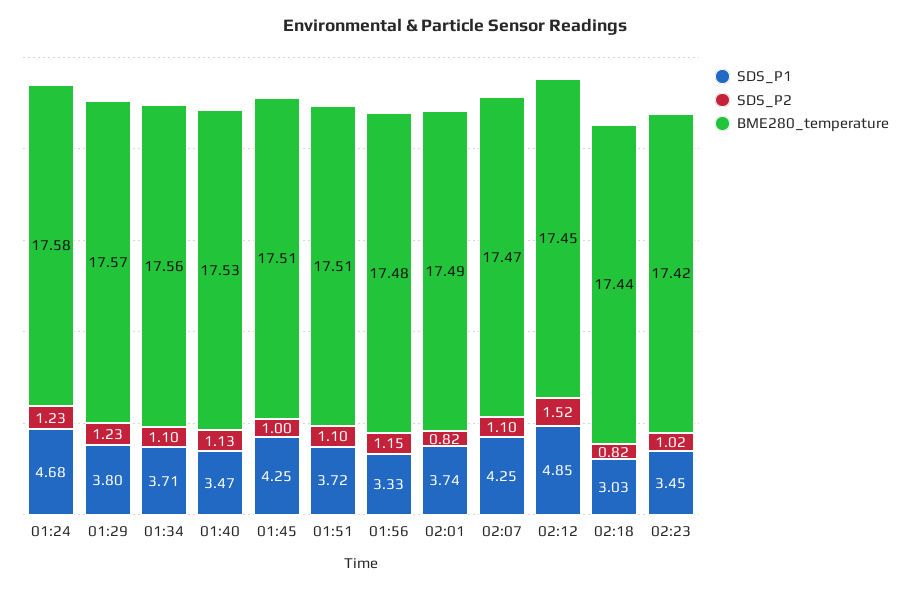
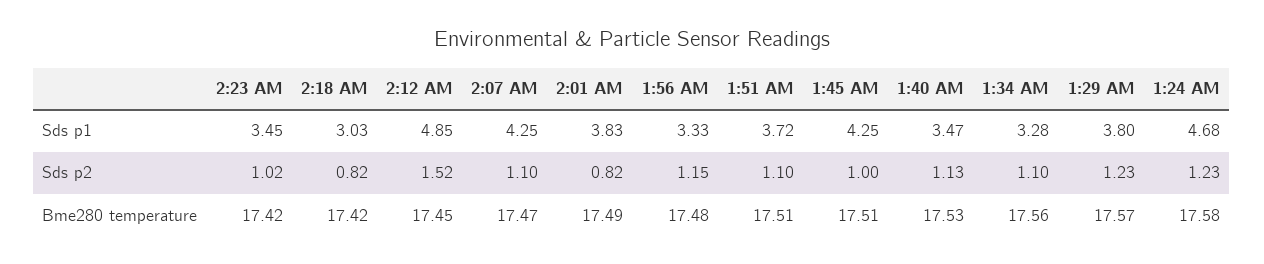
  {
    "SDS_P1": {
      "01:24": 4.68,
      "01:29": 3.8,
-     "01:34": 3.71,
+     "01:34": 3.28,
      "01:40": 3.47,
      "01:45": 4.25,
      "01:51": 3.72,
      "01:56": 3.33,
-     "02:01": 3.74,
+     "02:01": 3.83,
      "02:07": 4.25,
      "02:12": 4.85,
      "02:18": 3.03,
      "02:23": 3.45
    },
    "SDS_P2": {
      "01:24": 1.23,
      "01:29": 1.23,
      "01:34": 1.1,
      "01:40": 1.13,
      "01:45": 1,
      "01:51": 1.1,
      "01:56": 1.15,
      "02:01": 0.82,
      "02:07": 1.1,
      "02:12": 1.52,
      "02:18": 0.82,
      "02:23": 1.02
    },
    "BME280_temperature": {
      "01:24": 17.58,
      "01:29": 17.57,
      "01:34": 17.56,
      "01:40": 17.53,
      "01:45": 17.51,
      "01:51": 17.51,
      "01:56": 17.48,
      "02:01": 17.49,
      "02:07": 17.47,
      "02:12": 17.45,
-     "02:18": 17.44,
+     "02:18": 17.42,
      "02:23": 17.42
    }
  }

